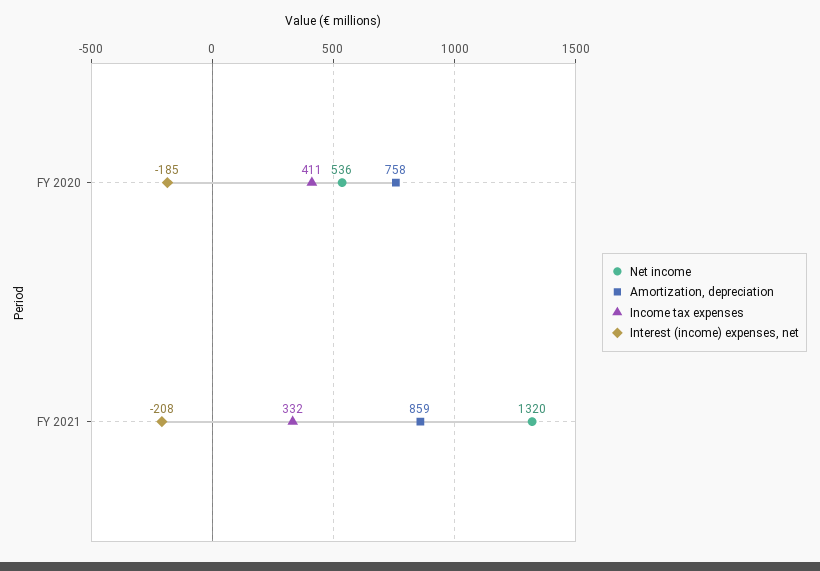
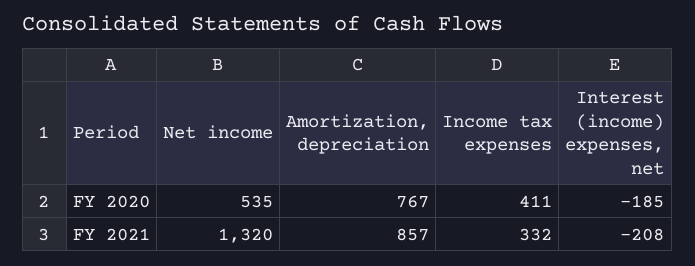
  {
    "Net income": {
-     "FY 2020": 536,
+     "FY 2020": 535,
      "FY 2021": 1320
    },
    "Amortization, depreciation": {
-     "FY 2020": 758,
+     "FY 2020": 767,
-     "FY 2021": 859
+     "FY 2021": 857
    },
    "Income tax expenses": {
      "FY 2020": 411,
      "FY 2021": 332
    },
    "Interest (income) expenses, net": {
      "FY 2020": -185,
      "FY 2021": -208
    }
  }

